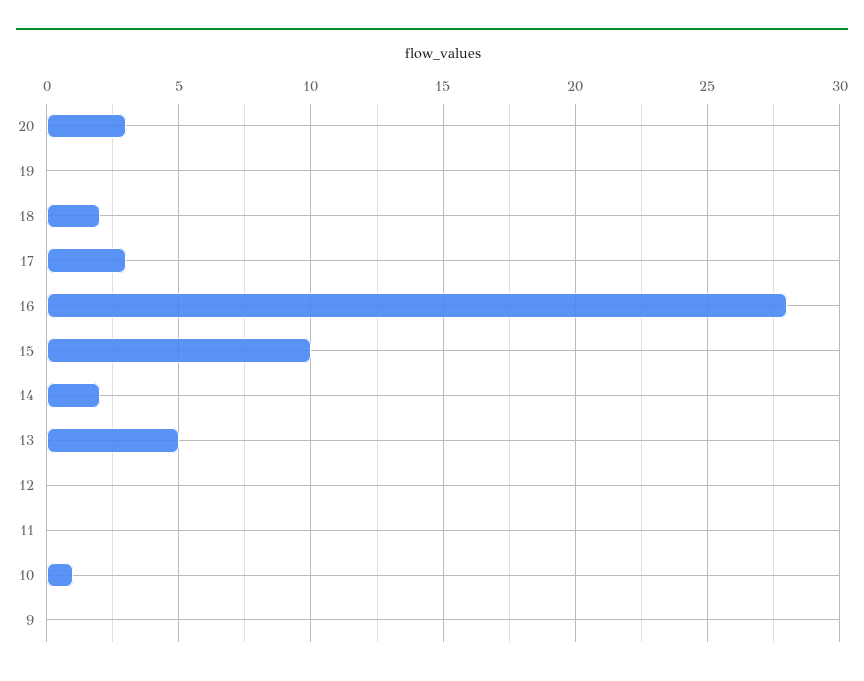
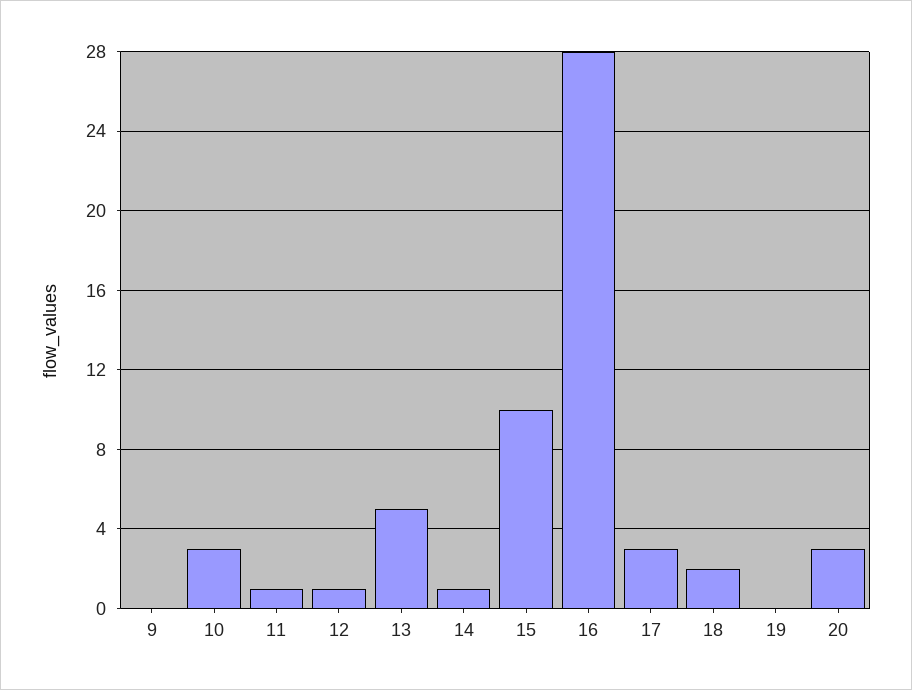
  {
    "20": 3,
    "19": 0,
    "18": 2,
    "17": 3,
    "16": 28,
    "15": 10,
-   "14": 2,
+   "14": 1,
    "13": 5,
-   "12": 0,
+   "12": 1,
-   "11": 0,
+   "11": 1,
-   "10": 1,
+   "10": 3,
    "9": 0
  }

